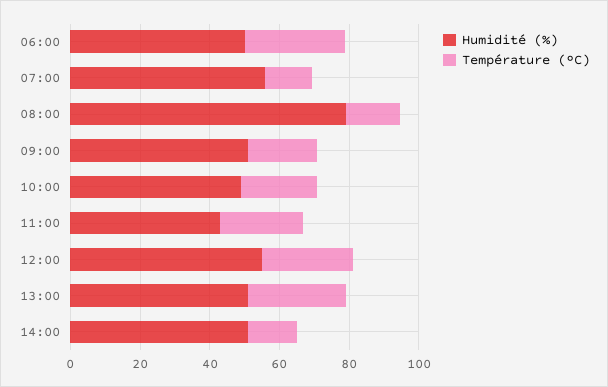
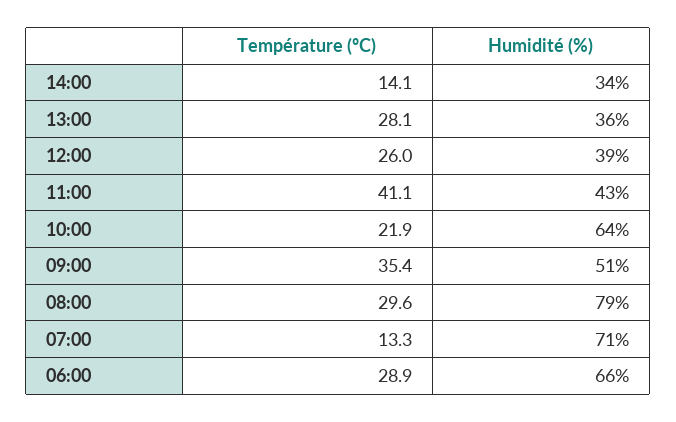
  {
    "Humidité (%)": {
-     "06:00": 50,
+     "06:00": 66,
-     "07:00": 55,
+     "07:00": 71,
      "08:00": 79,
      "09:00": 51,
-     "10:00": 50,
+     "10:00": 64,
      "11:00": 43,
-     "12:00": 55,
+     "12:00": 39,
-     "13:00": 50,
+     "13:00": 36,
-     "14:00": 50
+     "14:00": 34
    },
    "Température (ºC)": {
      "06:00": 28.9,
      "07:00": 13.3,
-     "08:00": 15,
+     "08:00": 29.6,
-     "09:00": 20,
+     "09:00": 35.4,
      "10:00": 21.9,
-     "11:00": 25,
+     "11:00": 41.1,
      "12:00": 26,
      "13:00": 28.1,
      "14:00": 14.1
    }
  }

